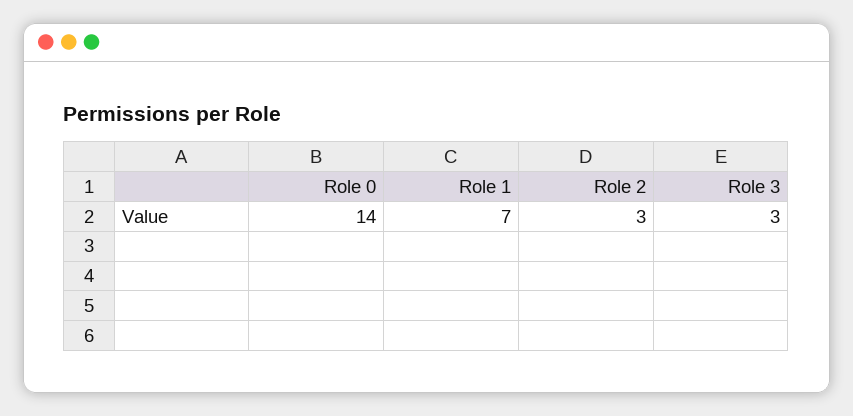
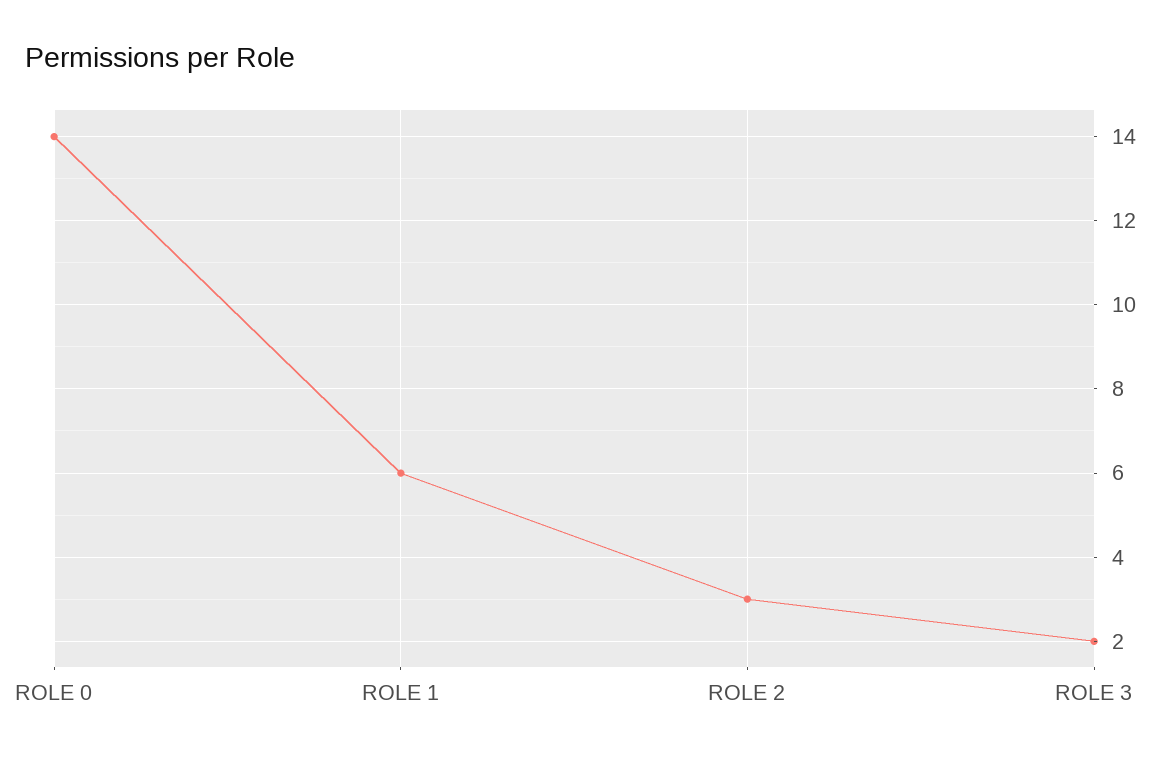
  {
    "Role 0": 14,
-   "Role 1": 7,
+   "Role 1": 6,
    "Role 2": 3,
-   "Role 3": 3
+   "Role 3": 2
  }

